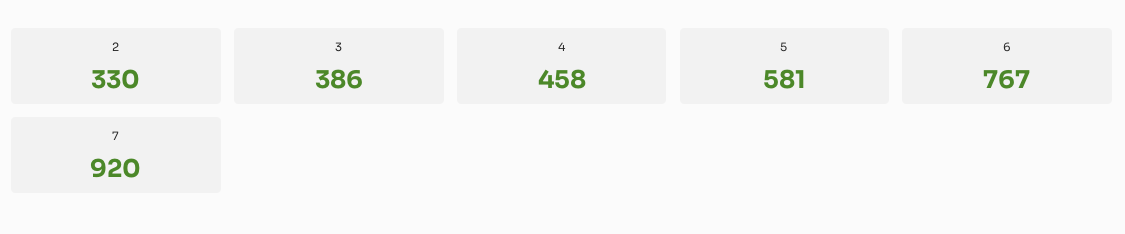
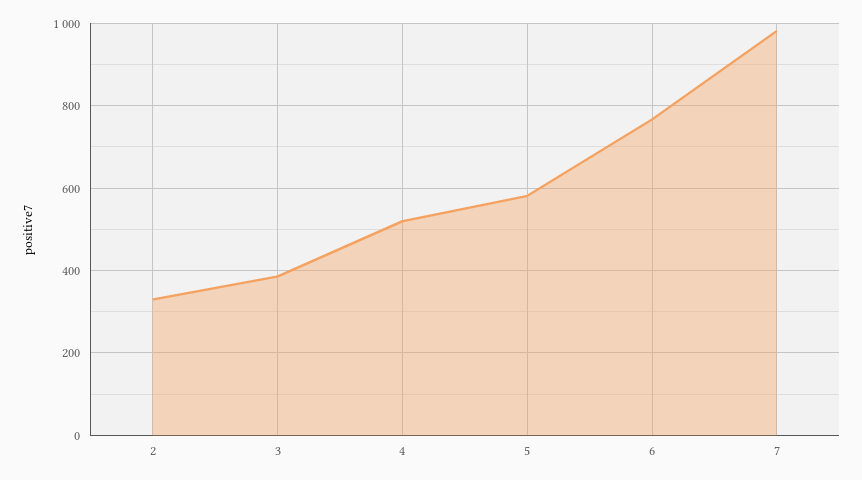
  {
    "2": 330,
    "3": 386,
-   "4": 458,
+   "4": 520,
    "5": 581,
    "6": 767,
-   "7": 920
+   "7": 980
  }

